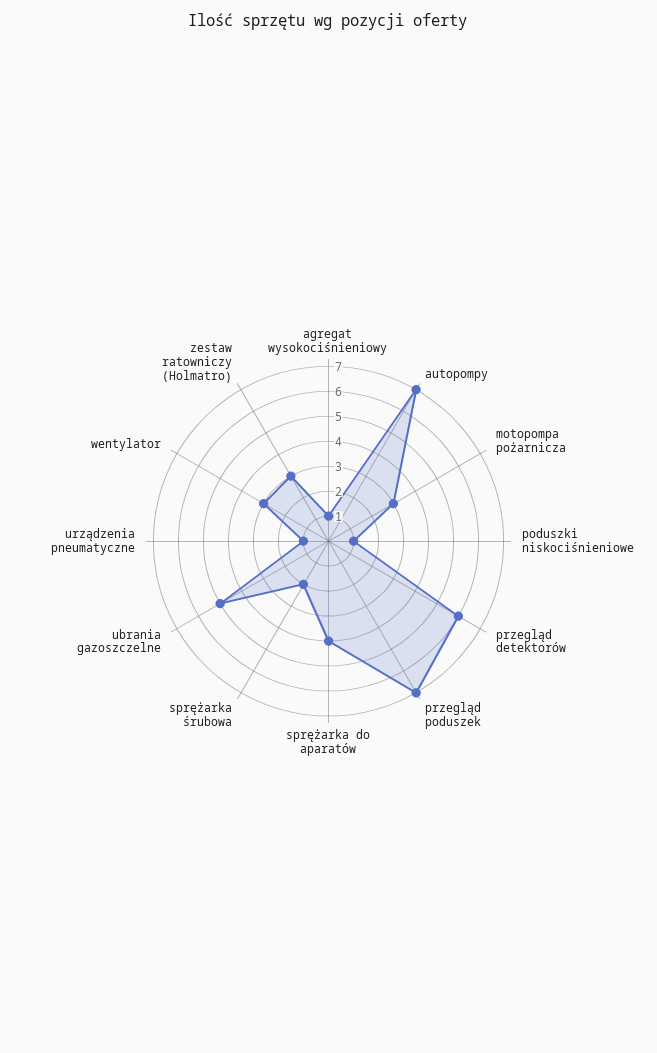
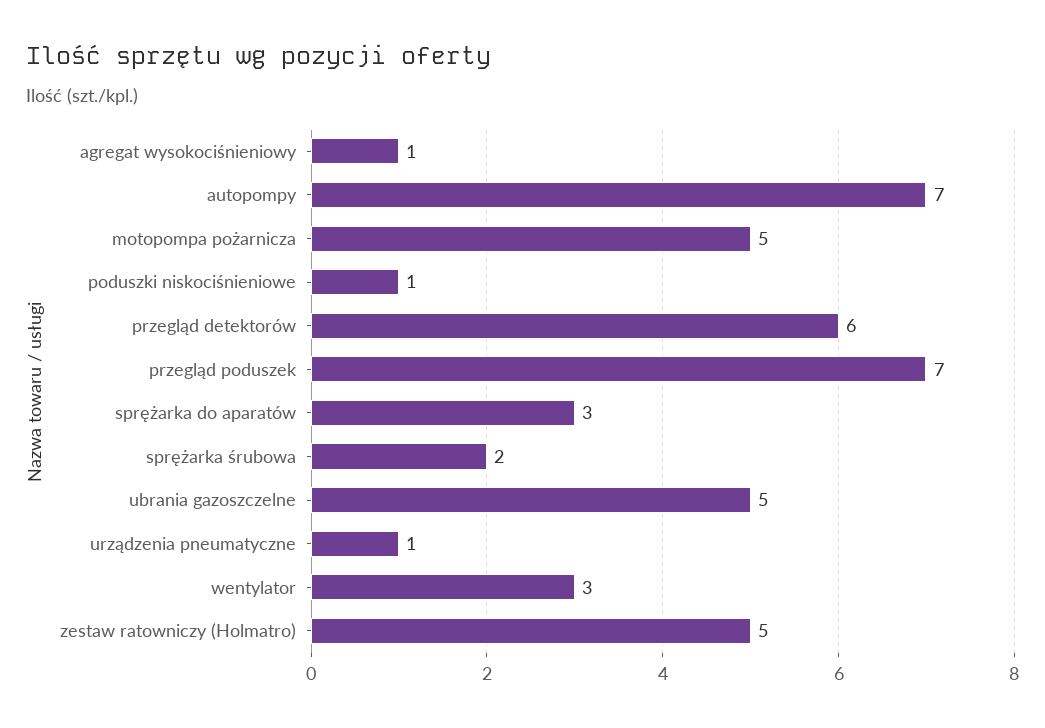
  {
    "agregat wysokociśnieniowy": 1,
    "autopompy": 7,
-   "motopompa pożarnicza": 3,
+   "motopompa pożarnicza": 5,
    "poduszki niskociśnieniowe": 1,
    "przegląd detektorów": 6,
    "przegląd poduszek": 7,
-   "sprężarka do aparatów": 4,
+   "sprężarka do aparatów": 3,
    "sprężarka śrubowa": 2,
    "ubrania gazoszczelne": 5,
    "urządzenia pneumatyczne": 1,
    "wentylator": 3,
-   "zestaw ratowniczy (Holmatro)": 3
+   "zestaw ratowniczy (Holmatro)": 5
  }

